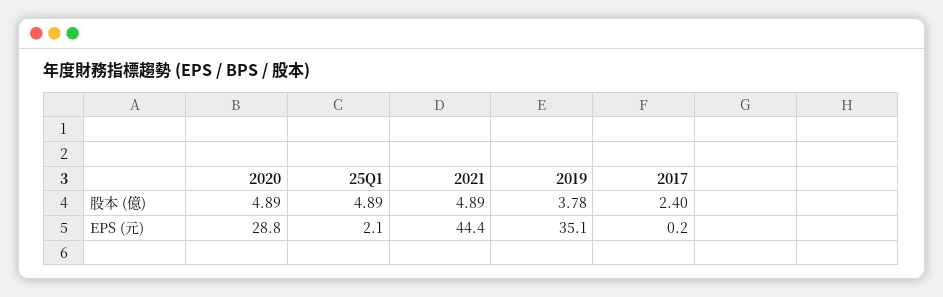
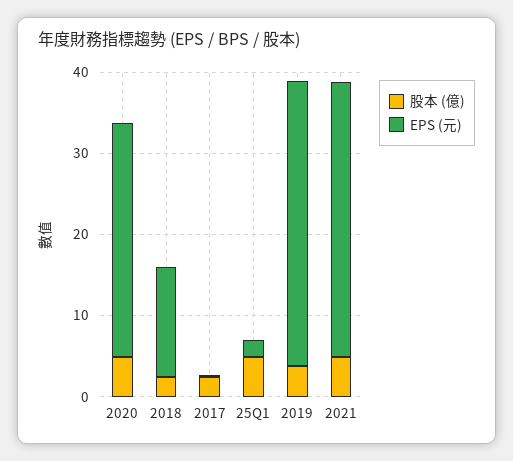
  {
    "股本 (億)": {
      "2020": 4.89,
      "25Q1": 4.89,
      "2021": 4.89,
      "2019": 3.78,
-     "2017": 2.4
+     "2017": 2.4,
+     "2018": 2
    },
    "EPS (元)": {
      "2020": 28.8,
      "25Q1": 2.1,
-     "2021": 44.4,
+     "2021": 34,
      "2019": 35.1,
-     "2017": 0.2
+     "2017": 0.2,
+     "2018": 14
    }
  }

